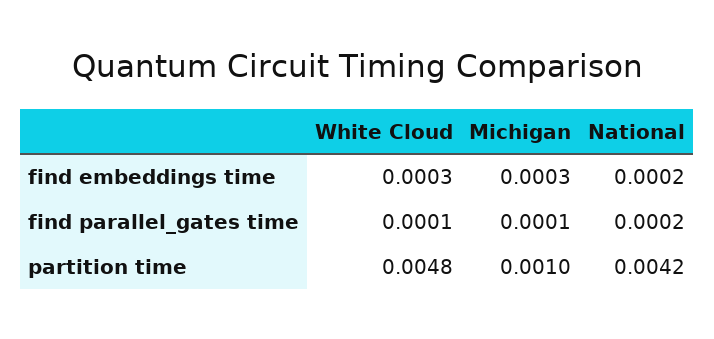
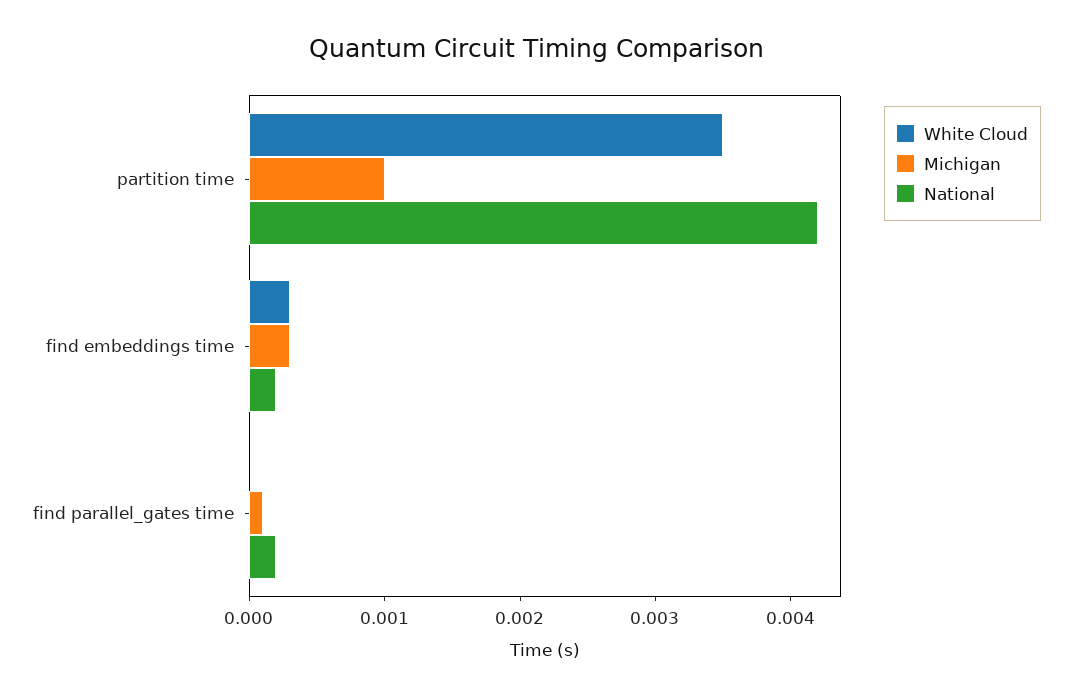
  {
    "White Cloud": {
      "find embeddings time": 0.0003,
-     "find parallel_gates time": 0.0001,
+     "find parallel_gates time": 0,
-     "partition time": 0.0048
+     "partition time": 0.0035
    },
    "Michigan": {
      "find embeddings time": 0.0003,
      "find parallel_gates time": 0.0001,
      "partition time": 0.001
    },
    "National": {
      "find embeddings time": 0.0002,
      "find parallel_gates time": 0.0002,
      "partition time": 0.0042
    }
  }

